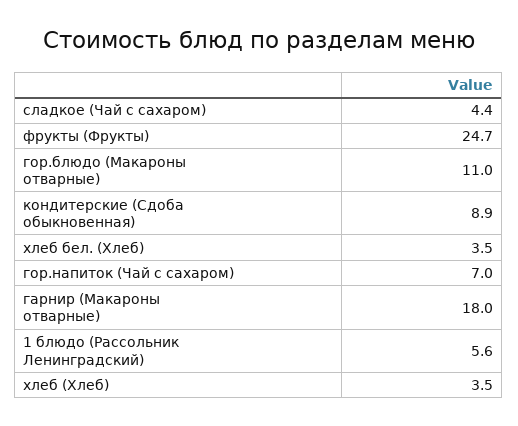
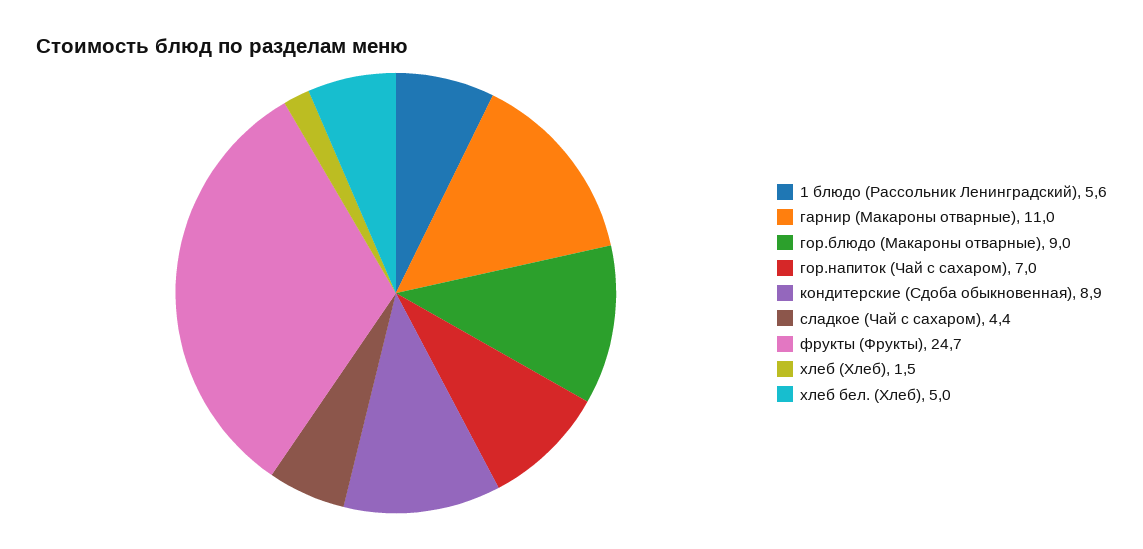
  {
    "сладкое (Чай с сахаром)": 4.4,
    "фрукты (Фрукты)": 24.7,
-   "гор.блюдо (Макароны отварные)": 11,
+   "гор.блюдо (Макароны отварные)": 9,
    "кондитерские (Сдоба обыкновенная)": 8.9,
-   "хлеб бел. (Хлеб)": 3.5,
+   "хлеб бел. (Хлеб)": 5,
    "гор.напиток (Чай с сахаром)": 7,
-   "гарнир (Макароны отварные)": 18,
+   "гарнир (Макароны отварные)": 11,
    "1 блюдо (Рассольник Ленинградский)": 5.6,
-   "хлеб (Хлеб)": 3.5
+   "хлеб (Хлеб)": 1.5
  }

